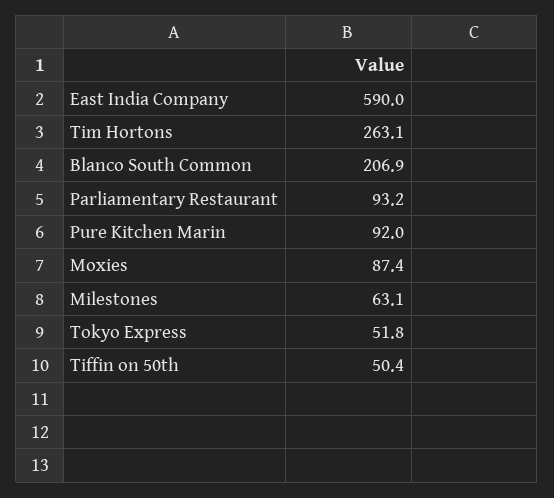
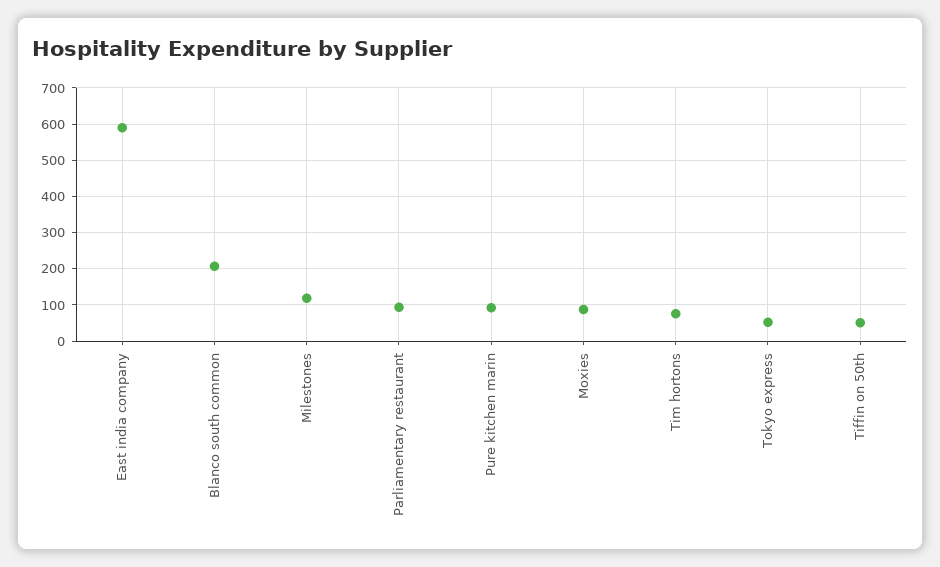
  {
    "East India Company": 590,
-   "Tim Hortons": 263.1,
+   "Tim Hortons": 80,
    "Blanco South Common": 206.9,
    "Parliamentary Restaurant": 93.2,
    "Pure Kitchen Marin": 92,
    "Moxies": 87.4,
-   "Milestones": 63.1,
+   "Milestones": 120,
    "Tokyo Express": 51.8,
    "Tiffin on 50th": 50.4
  }

